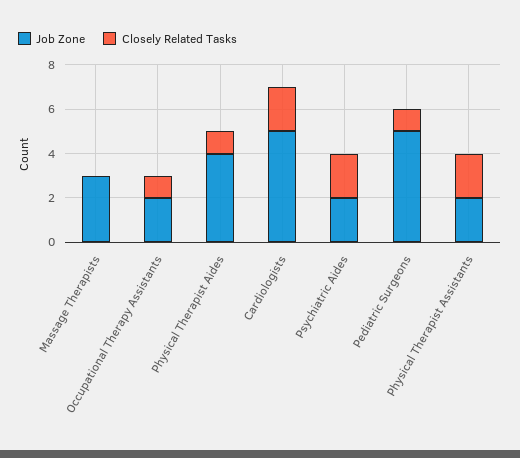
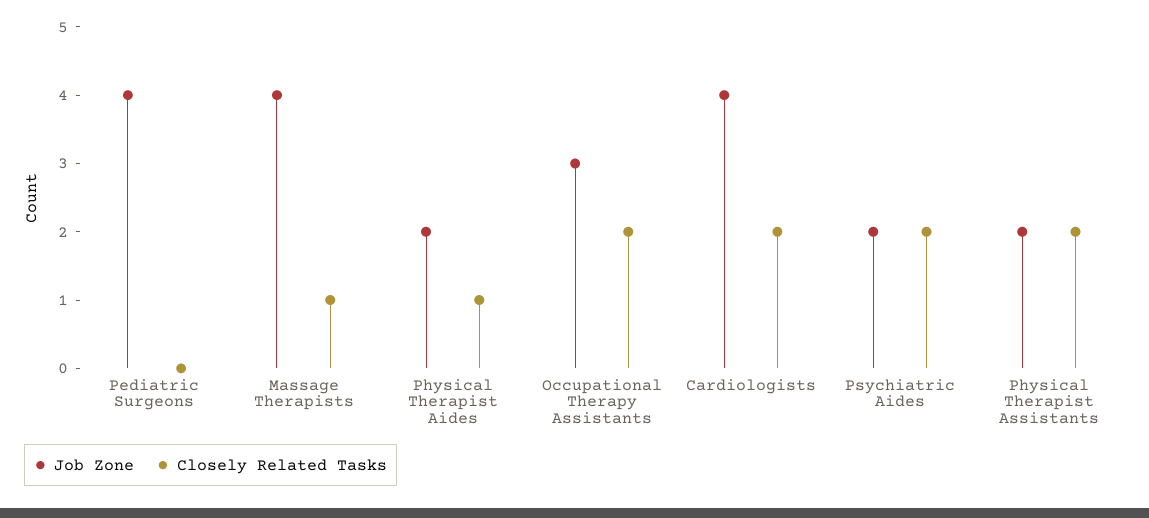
  {
    "Job Zone": {
-     "Massage Therapists": 3,
+     "Massage Therapists": 4,
-     "Occupational Therapy Assistants": 2,
+     "Occupational Therapy Assistants": 3,
-     "Physical Therapist Aides": 4,
+     "Physical Therapist Aides": 2,
-     "Cardiologists": 5,
+     "Cardiologists": 4,
      "Psychiatric Aides": 2,
-     "Pediatric Surgeons": 5,
+     "Pediatric Surgeons": 4,
      "Physical Therapist Assistants": 2
    },
    "Closely Related Tasks": {
-     "Massage Therapists": 0,
+     "Massage Therapists": 1,
-     "Occupational Therapy Assistants": 1,
+     "Occupational Therapy Assistants": 2,
      "Physical Therapist Aides": 1,
      "Cardiologists": 2,
      "Psychiatric Aides": 2,
-     "Pediatric Surgeons": 1,
+     "Pediatric Surgeons": 0,
      "Physical Therapist Assistants": 2
    }
  }

